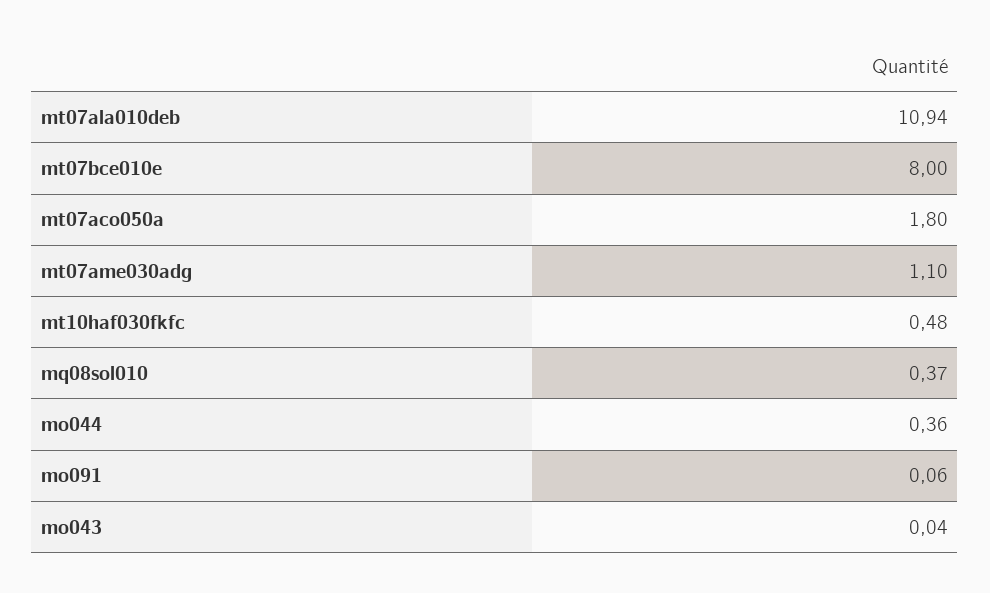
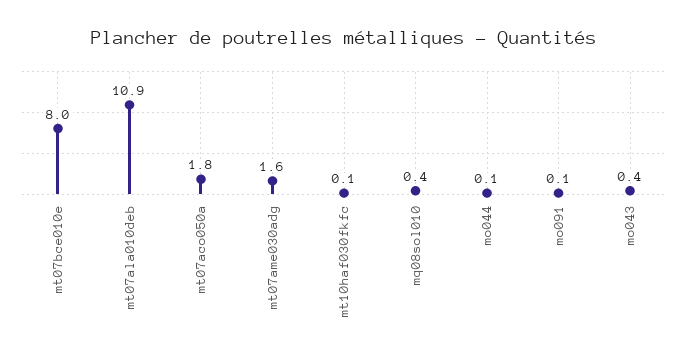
  {
    "mt07ala010deb": 10.94,
    "mt07bce010e": 8,
    "mt07aco050a": 1.8,
-   "mt07ame030adg": 1.1,
+   "mt07ame030adg": 1.6,
-   "mt10haf030fkfc": 0.48,
+   "mt10haf030fkfc": 0.1,
    "mq08sol010": 0.37,
-   "mo044": 0.36,
+   "mo044": 0.1,
    "mo091": 0.06,
-   "mo043": 0.04
+   "mo043": 0.4
  }

